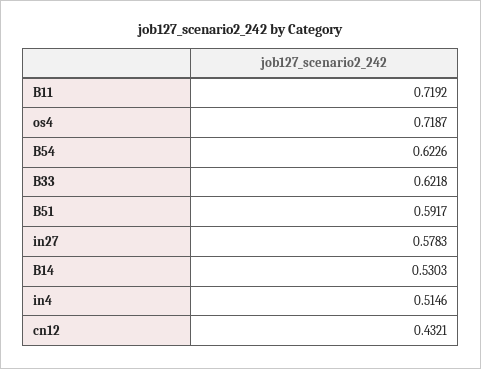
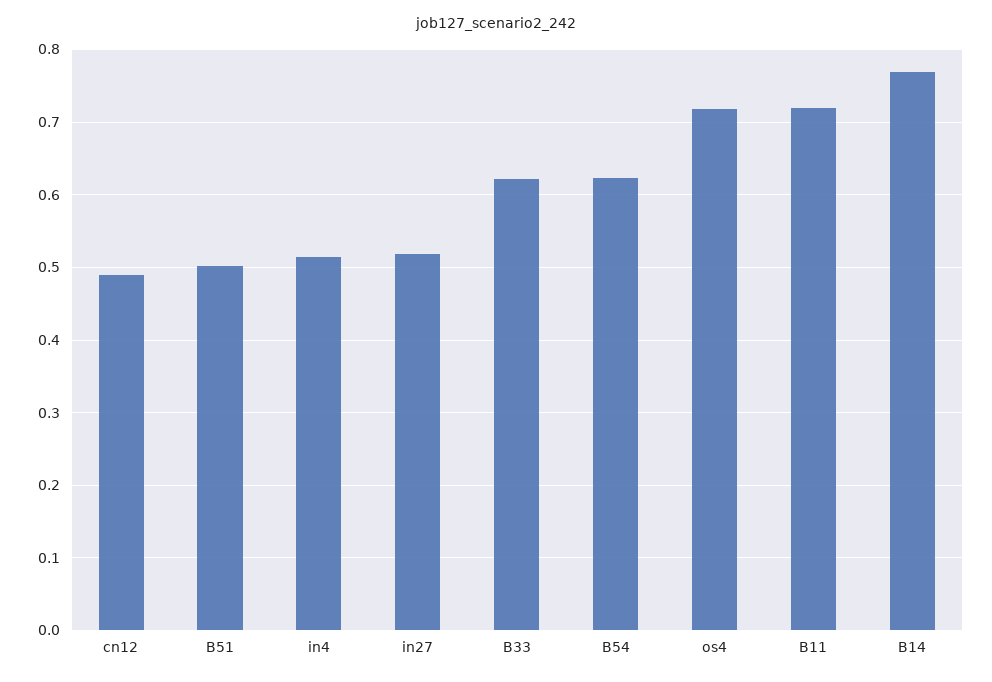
  {
    "B11": 0.7192,
    "os4": 0.7187,
    "B54": 0.6226,
    "B33": 0.6218,
-   "B51": 0.5917,
+   "B51": 0.5,
-   "in27": 0.5783,
+   "in27": 0.52,
-   "B14": 0.5303,
+   "B14": 0.77,
    "in4": 0.5146,
-   "cn12": 0.4321
+   "cn12": 0.49
  }

